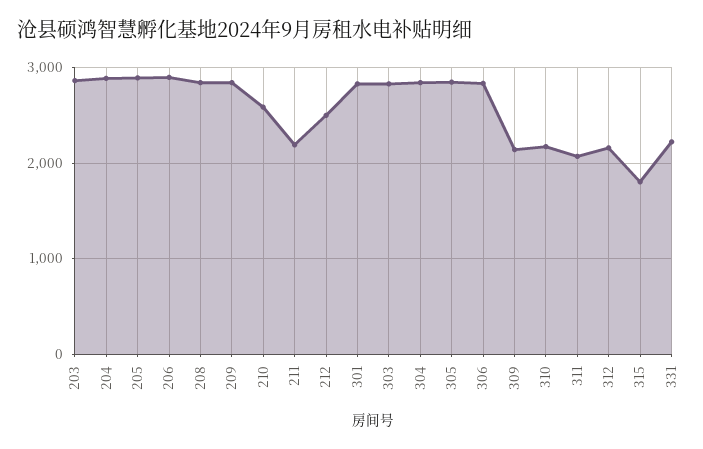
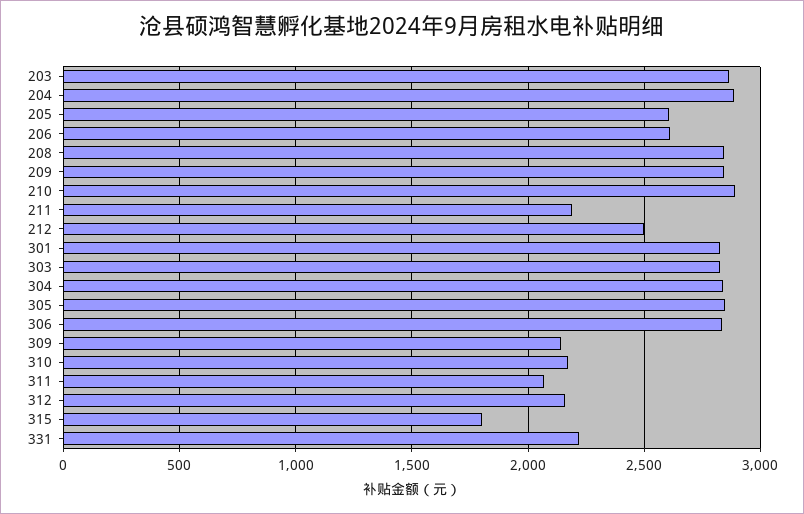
  {
    "203": 2850,
    "204": 2900,
-   "205": 2900,
+   "205": 2600,
-   "206": 2900,
+   "206": 2600,
    "208": 2850,
    "209": 2850,
-   "210": 2600,
+   "210": 2900,
    "211": 2200,
    "212": 2500,
    "301": 2850,
    "303": 2850,
    "304": 2850,
    "305": 2850,
    "306": 2850,
    "309": 2150,
    "310": 2150,
    "311": 2050,
    "312": 2150,
    "315": 1800,
    "331": 2200
  }

